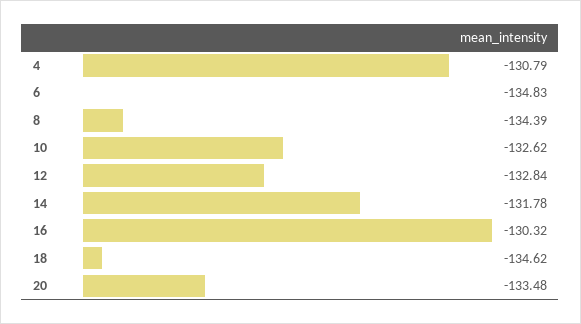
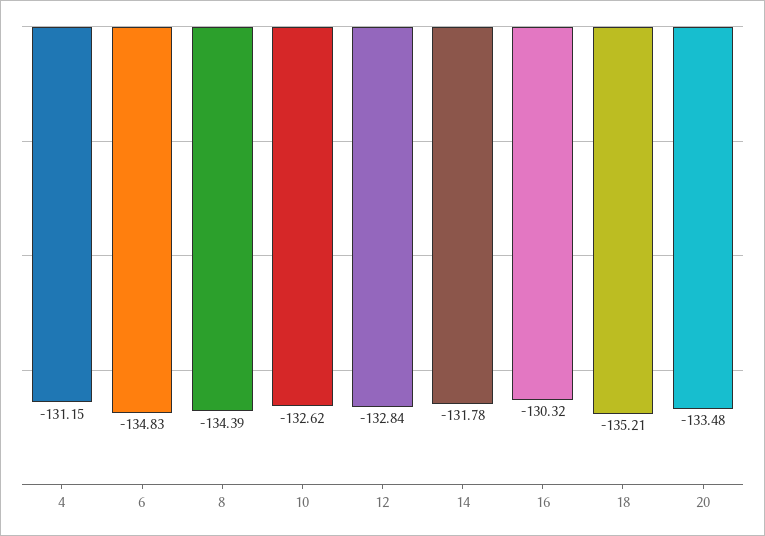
  {
-   "4": -130.79,
+   "4": -131.15,
    "6": -134.83,
    "8": -134.39,
    "10": -132.62,
    "12": -132.84,
    "14": -131.78,
    "16": -130.32,
-   "18": -134.62,
+   "18": -135.21,
    "20": -133.48
  }

